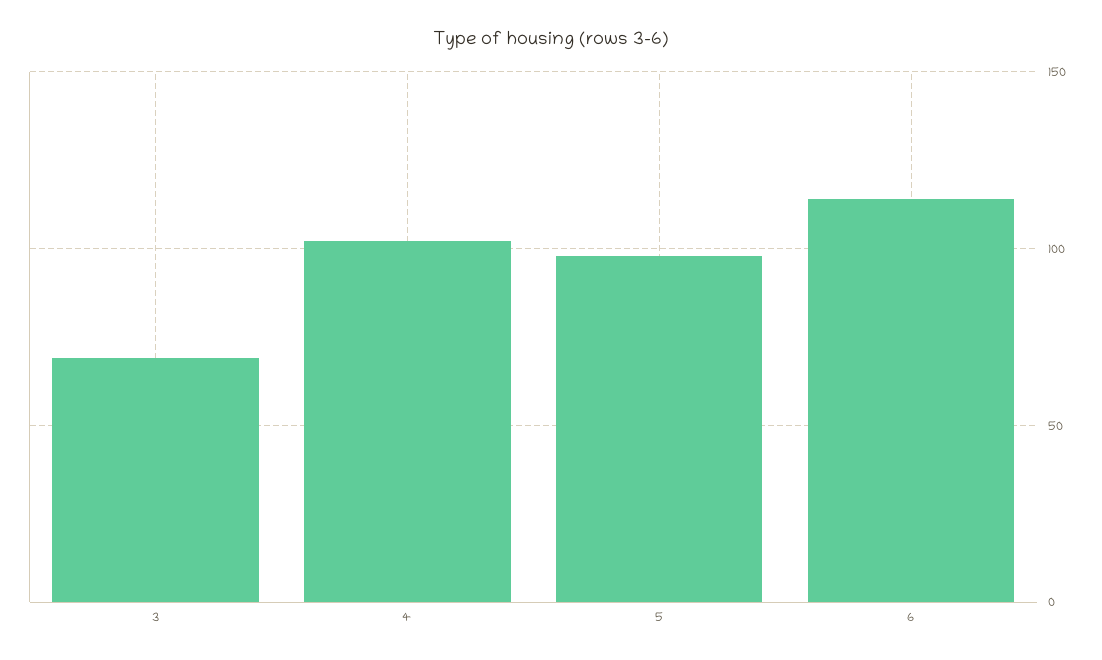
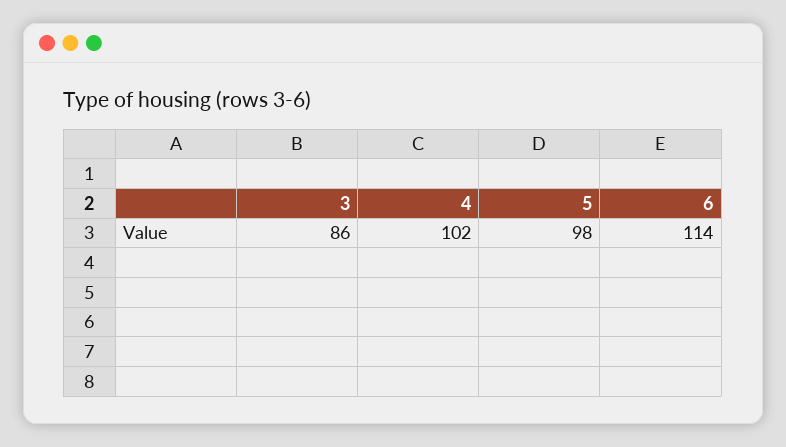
  {
-   "3": 70,
+   "3": 86,
    "4": 102,
    "5": 98,
    "6": 114
  }

